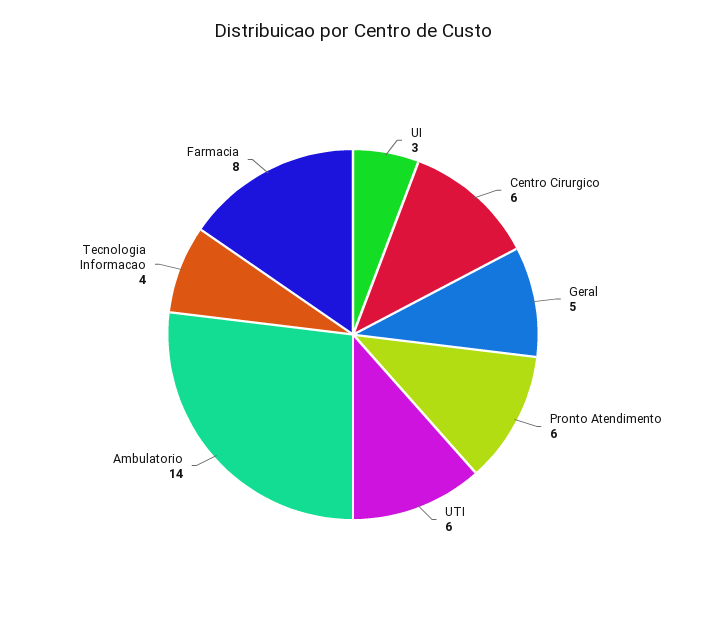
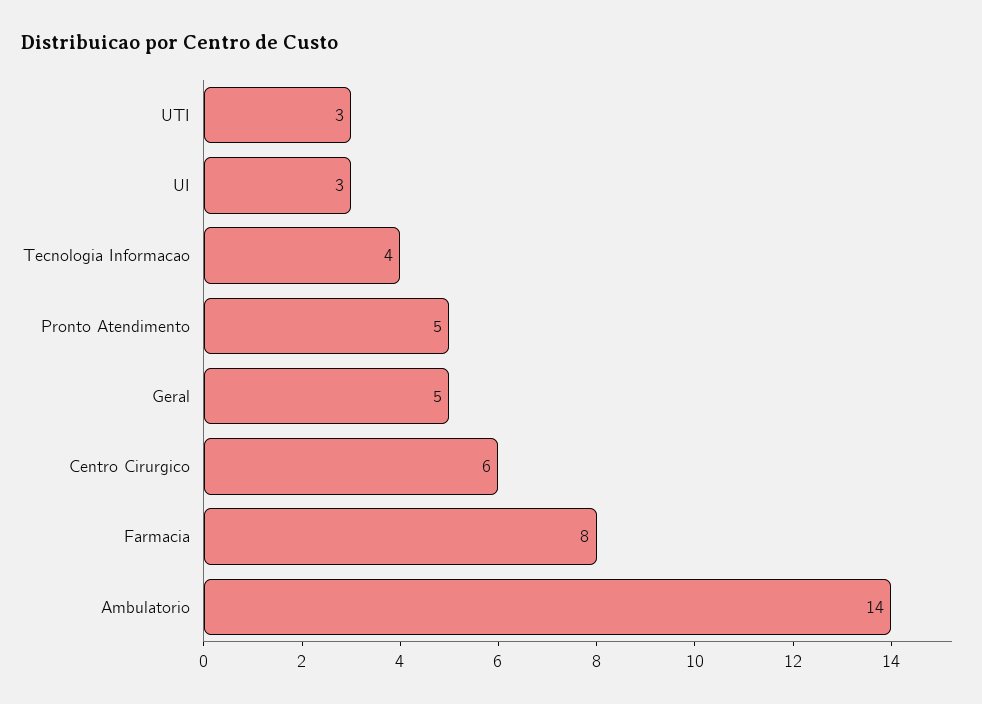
  {
    "UI": 3,
    "Centro Cirurgico": 6,
    "Geral": 5,
-   "Pronto Atendimento": 6,
+   "Pronto Atendimento": 5,
-   "UTI": 6,
+   "UTI": 3,
    "Ambulatorio": 14,
    "Tecnologia Informacao": 4,
    "Farmacia": 8
  }

